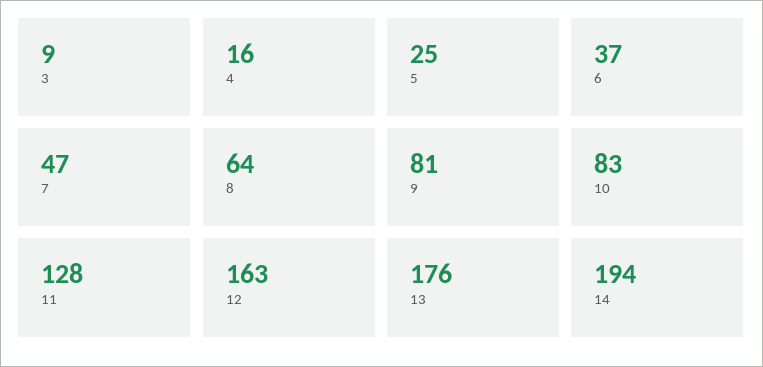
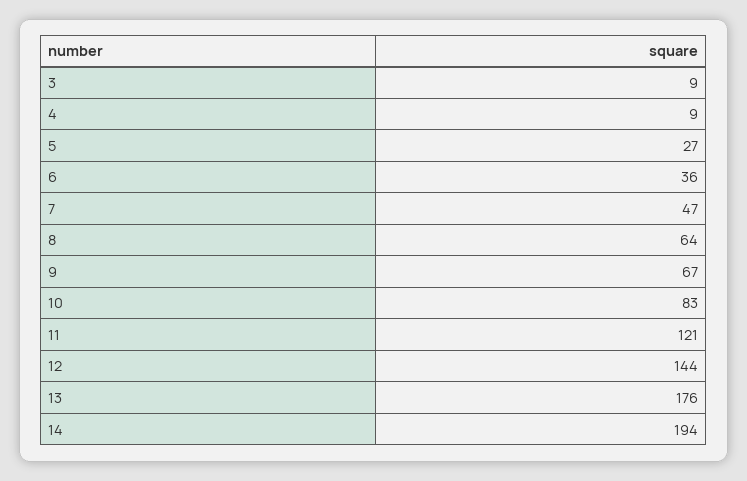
  {
    "3": 9,
-   "4": 16,
+   "4": 9,
-   "5": 25,
+   "5": 27,
-   "6": 37,
+   "6": 36,
    "7": 47,
    "8": 64,
-   "9": 81,
+   "9": 67,
    "10": 83,
-   "11": 128,
+   "11": 121,
-   "12": 163,
+   "12": 144,
    "13": 176,
    "14": 194
  }

